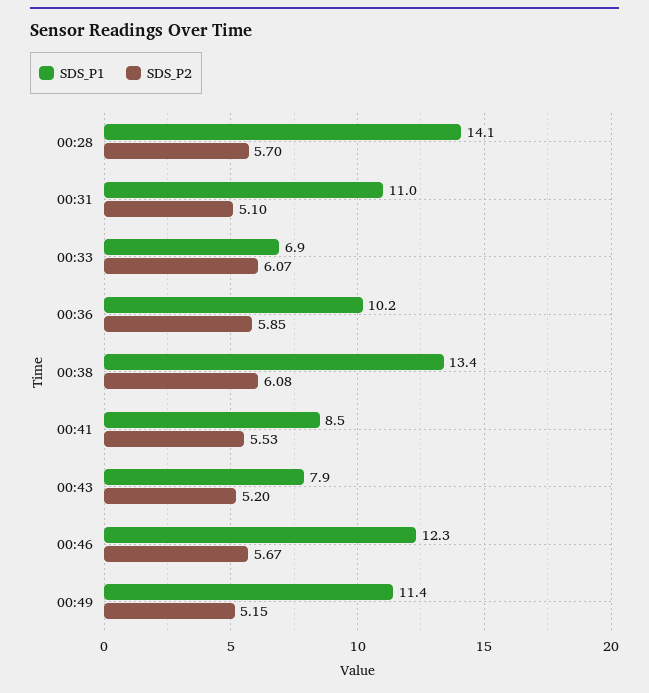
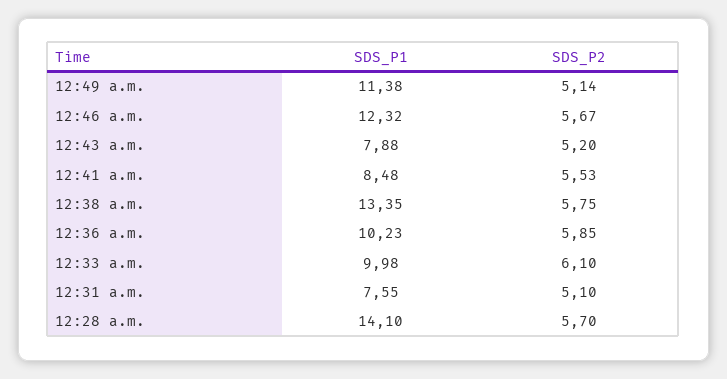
  {
    "SDS_P1": {
      "00:28": 14.1,
-     "00:31": 11,
+     "00:31": 7.55,
-     "00:33": 6.9,
+     "00:33": 9.98,
      "00:36": 10.23,
      "00:38": 13.35,
      "00:41": 8.48,
      "00:43": 7.88,
      "00:46": 12.32,
      "00:49": 11.38
    },
    "SDS_P2": {
      "00:28": 5.7,
      "00:31": 5.1,
-     "00:33": 6.07,
+     "00:33": 6.1,
      "00:36": 5.85,
-     "00:38": 6.08,
+     "00:38": 5.75,
      "00:41": 5.53,
      "00:43": 5.2,
      "00:46": 5.67,
-     "00:49": 5.15
+     "00:49": 5.14
    }
  }

